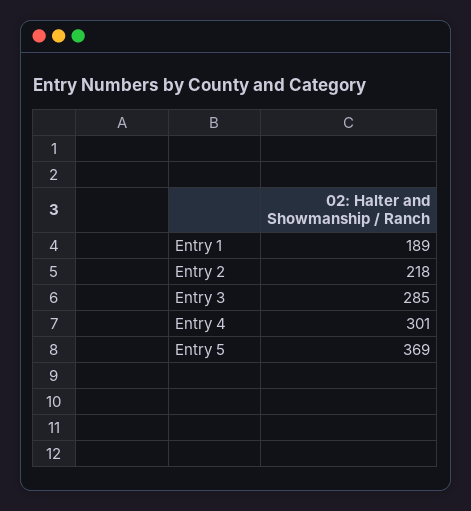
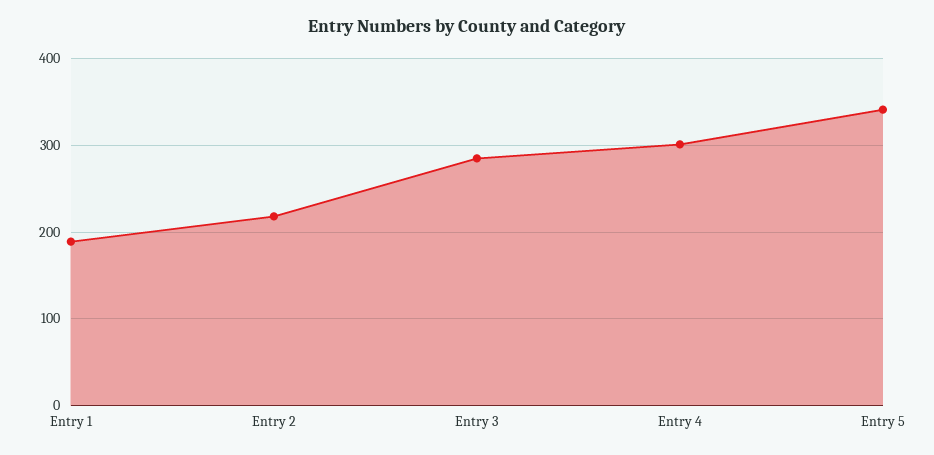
  {
    "Entry 1": 189,
    "Entry 2": 218,
    "Entry 3": 285,
    "Entry 4": 301,
-   "Entry 5": 369
+   "Entry 5": 340
  }

